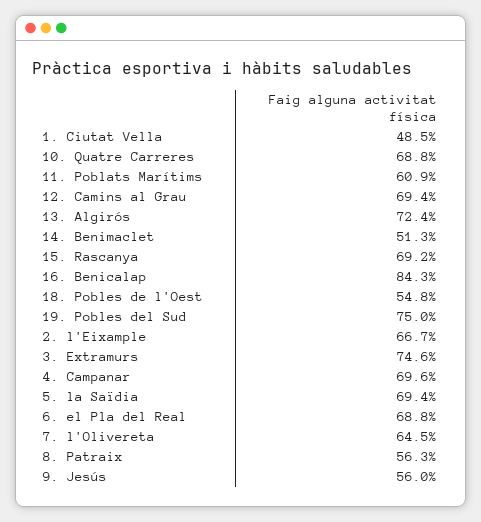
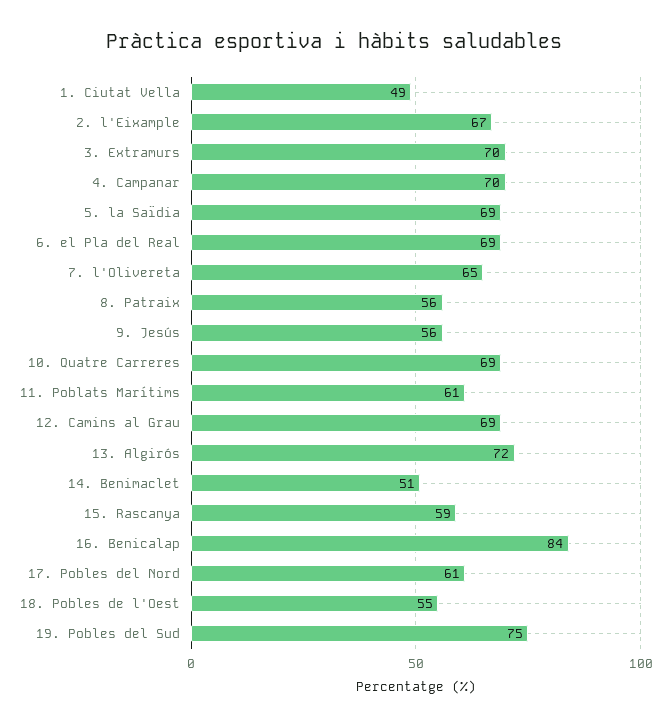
  {
    "1. Ciutat Vella": 48.5,
    "10. Quatre Carreres": 68.8,
    "11. Poblats Marítims": 60.9,
    "12. Camins al Grau": 69.4,
    "13. Algirós": 72.4,
    "14. Benimaclet": 51.3,
-   "15. Rascanya": 69.2,
+   "15. Rascanya": 59,
    "16. Benicalap": 84.3,
    "18. Pobles de l'Oest": 54.8,
    "19. Pobles del Sud": 75,
    "2. l'Eixample": 66.7,
-   "3. Extramurs": 74.6,
+   "3. Extramurs": 70,
    "4. Campanar": 69.6,
    "5. la Saïdia": 69.4,
    "6. el Pla del Real": 68.8,
    "7. l'Olivereta": 64.5,
    "8. Patraix": 56.3,
-   "9. Jesús": 56
+   "9. Jesús": 56,
+   "17. Pobles del Nord": 61
  }

